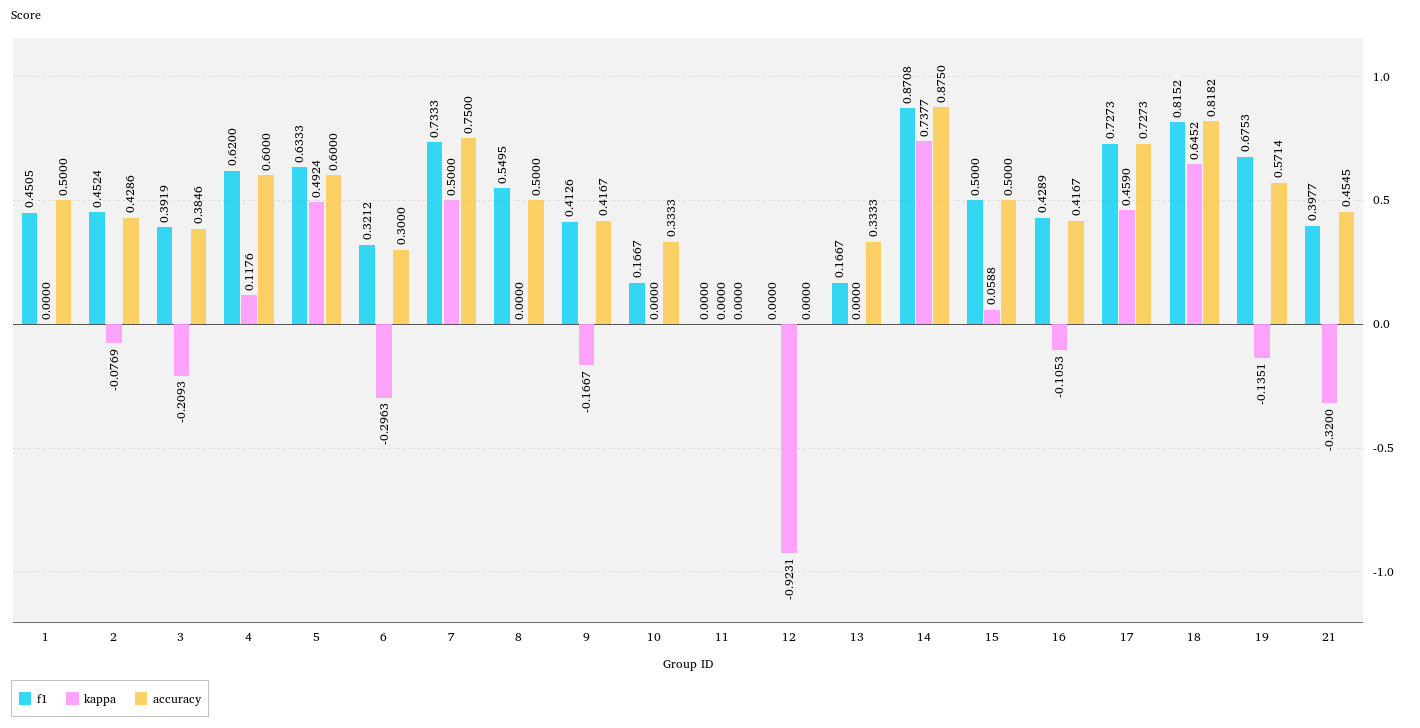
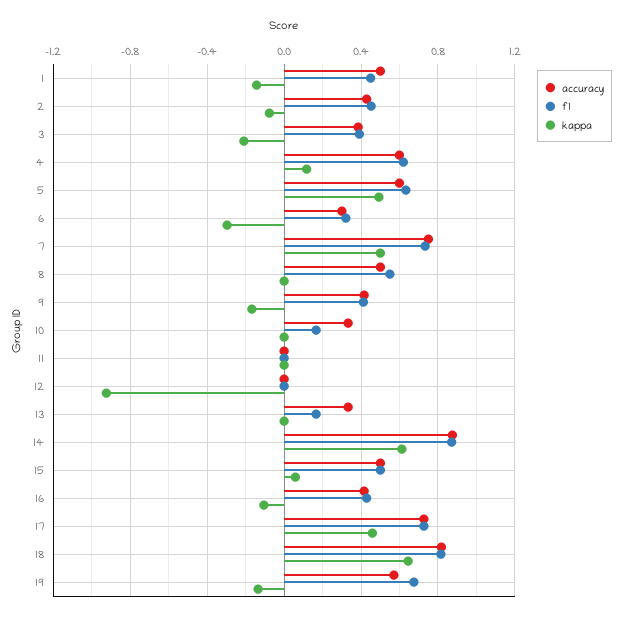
  {
    "f1": {
      "1": 0.4505,
      "2": 0.4524,
      "3": 0.3919,
      "4": 0.62,
      "5": 0.6333,
      "6": 0.3212,
      "7": 0.7333,
      "8": 0.5495,
      "9": 0.4126,
      "10": 0.1667,
      "11": 0,
      "12": 0,
      "13": 0.1667,
      "14": 0.8708,
      "15": 0.5,
      "16": 0.4289,
      "17": 0.7273,
      "18": 0.8152,
-     "19": 0.6753,
+     "19": 0.6753
-     "21": 0.3977
    },
    "kappa": {
-     "1": 0,
+     "1": -0.15,
      "2": -0.0769,
      "3": -0.2093,
      "4": 0.1176,
      "5": 0.4924,
      "6": -0.2963,
      "7": 0.5,
      "8": 0,
      "9": -0.1667,
      "10": 0,
      "11": 0,
      "12": -0.9231,
      "13": 0,
-     "14": 0.7377,
+     "14": 0.6,
      "15": 0.0588,
      "16": -0.1053,
      "17": 0.459,
      "18": 0.6452,
-     "19": -0.1351,
+     "19": -0.1351
-     "21": -0.32
    },
    "accuracy": {
      "1": 0.5,
      "2": 0.4286,
      "3": 0.3846,
      "4": 0.6,
      "5": 0.6,
      "6": 0.3,
      "7": 0.75,
      "8": 0.5,
      "9": 0.4167,
      "10": 0.3333,
      "11": 0,
      "12": 0,
      "13": 0.3333,
      "14": 0.875,
      "15": 0.5,
      "16": 0.4167,
      "17": 0.7273,
      "18": 0.8182,
-     "19": 0.5714,
+     "19": 0.5714
-     "21": 0.4545
    }
  }

